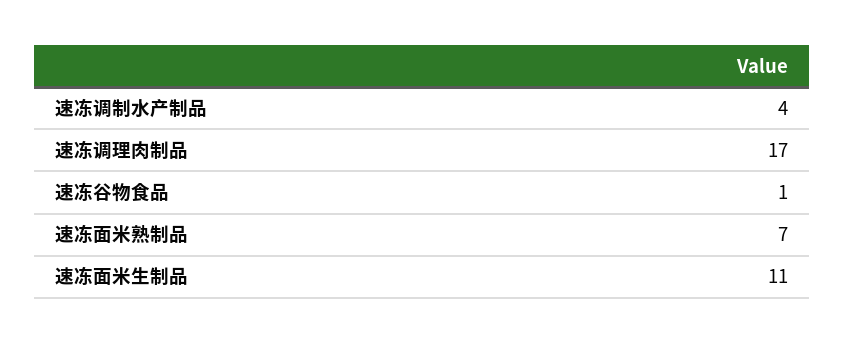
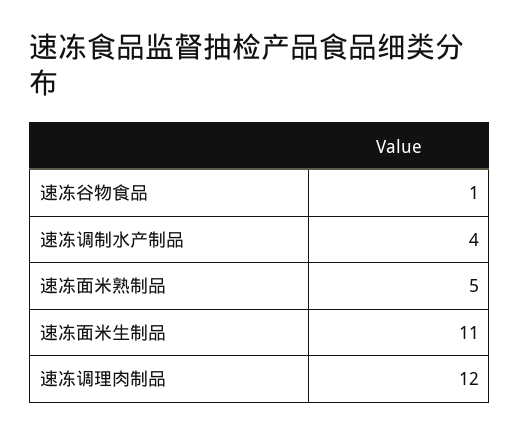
  {
    "速冻调制水产制品": 4,
-   "速冻调理肉制品": 17,
+   "速冻调理肉制品": 12,
    "速冻谷物食品": 1,
-   "速冻面米熟制品": 7,
+   "速冻面米熟制品": 5,
    "速冻面米生制品": 11
  }

